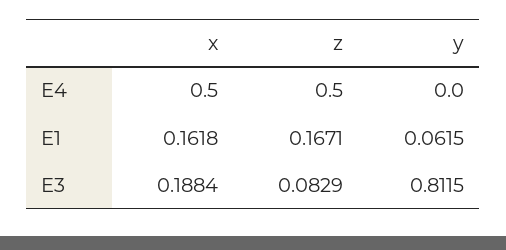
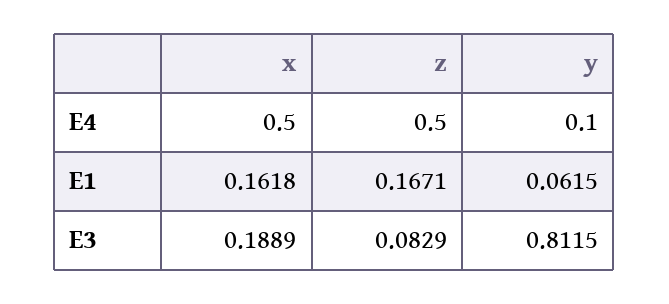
  {
    "x": {
      "E4": 0.5,
      "E1": 0.1618,
-     "E3": 0.1884
+     "E3": 0.1889
    },
    "z": {
      "E4": 0.5,
      "E1": 0.1671,
      "E3": 0.0829
    },
    "y": {
-     "E4": 0,
+     "E4": 0.1,
      "E1": 0.0615,
      "E3": 0.8115
    }
  }

